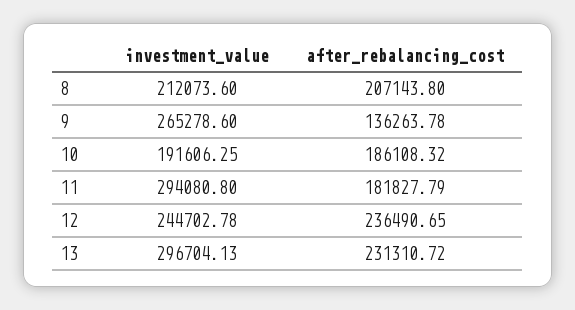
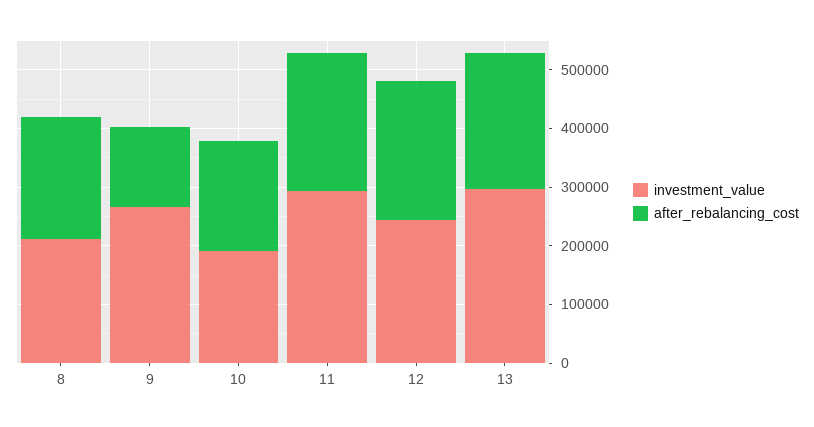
  {
    "investment_value": {
      "8": 212073.6,
      "9": 265278.6,
      "10": 191606.25,
      "11": 294080.8,
      "12": 244702.78,
      "13": 296704.13
    },
    "after_rebalancing_cost": {
      "8": 207143.8,
      "9": 136263.78,
      "10": 186108.32,
-     "11": 181827.79,
+     "11": 240000,
      "12": 236490.65,
      "13": 231310.72
    }
  }

